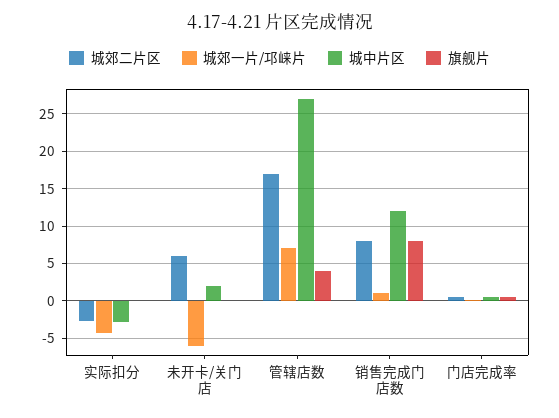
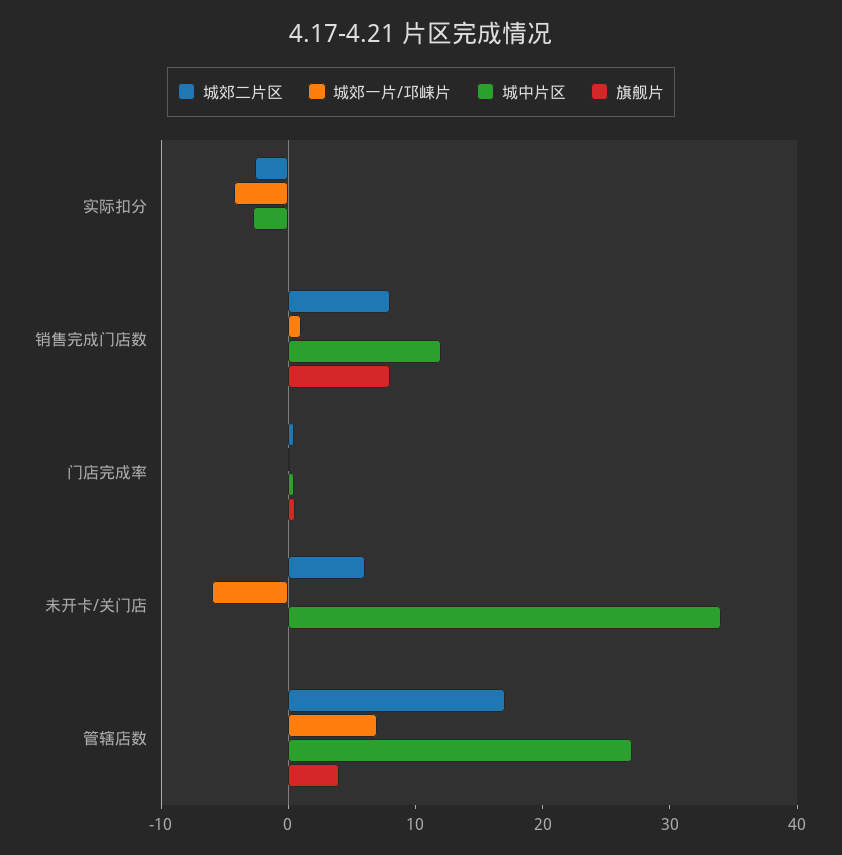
  {
    "城郊二片区": {
      "实际扣分": -3,
      "未开卡/关门店": 6,
      "管辖店数": 17,
      "销售完成门店数": 8,
      "门店完成率": 0
    },
    "城郊一片/邛崃片": {
      "实际扣分": -4,
      "未开卡/关门店": -6,
      "管辖店数": 7,
      "销售完成门店数": 1,
      "门店完成率": 0
    },
    "城中片区": {
      "实际扣分": -3,
-     "未开卡/关门店": 2,
+     "未开卡/关门店": 34,
      "管辖店数": 27,
      "销售完成门店数": 12,
      "门店完成率": 0
    },
    "旗舰片": {
      "实际扣分": 0,
      "未开卡/关门店": 0,
      "管辖店数": 4,
      "销售完成门店数": 8,
      "门店完成率": 1
    }
  }

